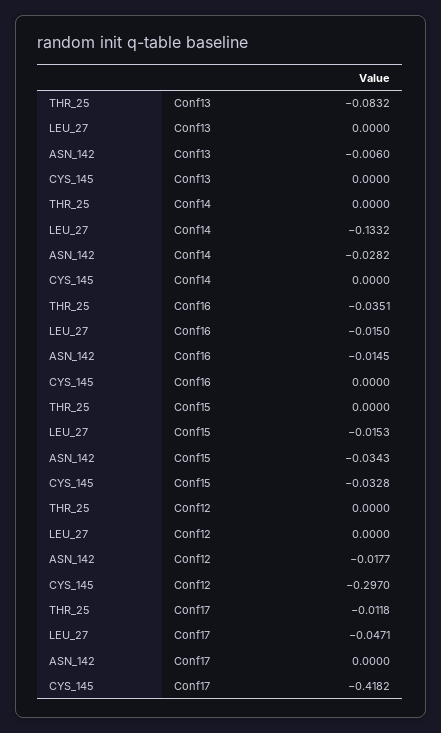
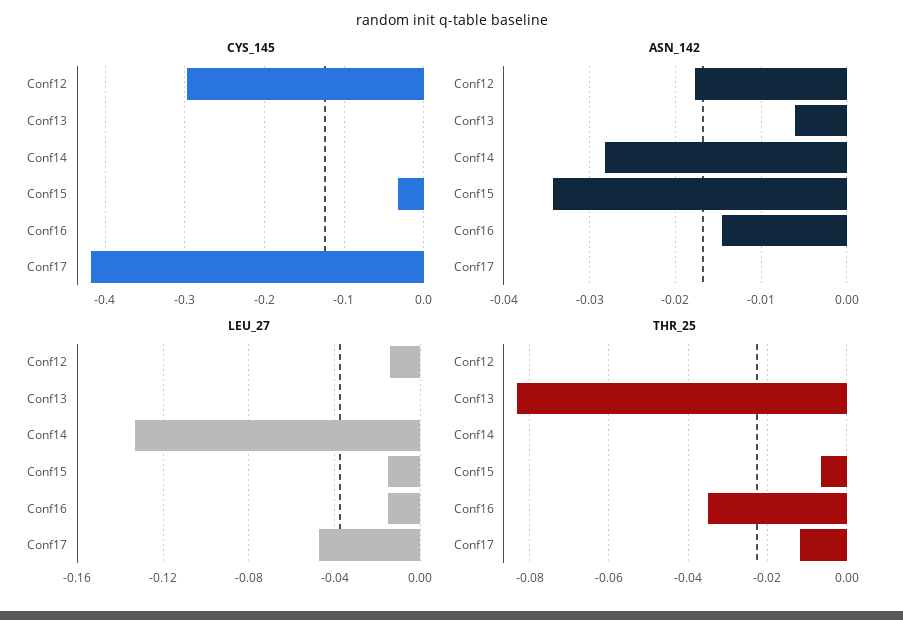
  {
    "THR_25": {
      "Conf13": -0.0832,
      "Conf14": 0,
      "Conf16": -0.0351,
-     "Conf15": 0,
+     "Conf15": -0.006,
      "Conf12": 0,
      "Conf17": -0.0118
    },
    "LEU_27": {
      "Conf13": 0,
      "Conf14": -0.1332,
      "Conf16": -0.015,
      "Conf15": -0.0153,
-     "Conf12": 0,
+     "Conf12": -0.015,
      "Conf17": -0.0471
    },
    "ASN_142": {
      "Conf13": -0.006,
      "Conf14": -0.0282,
      "Conf16": -0.0145,
      "Conf15": -0.0343,
      "Conf12": -0.0177,
      "Conf17": 0
    },
    "CYS_145": {
      "Conf13": 0,
      "Conf14": 0,
      "Conf16": 0,
      "Conf15": -0.0328,
      "Conf12": -0.297,
      "Conf17": -0.4182
    }
  }

